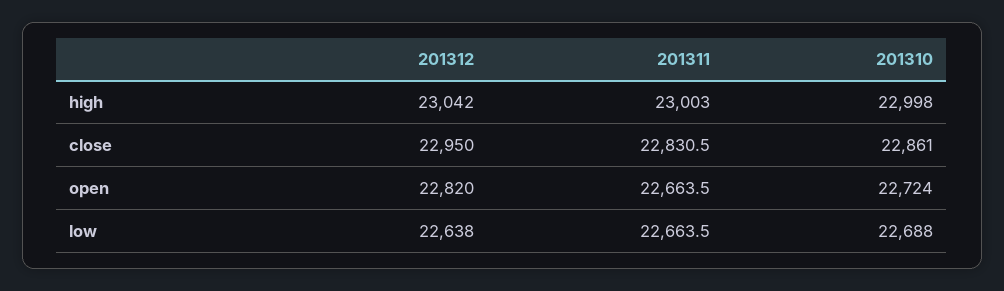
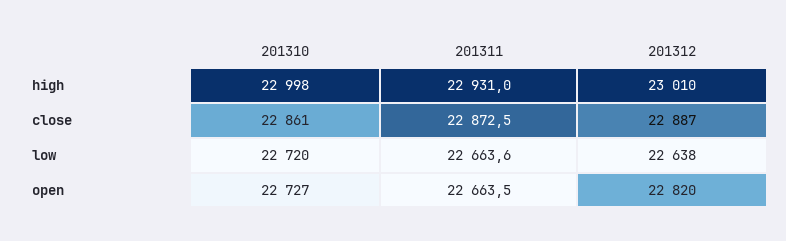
  {
    "201312": {
-     "high": 23042,
+     "high": 23010,
-     "close": 22950,
+     "close": 22887,
      "open": 22820,
      "low": 22638
    },
    "201311": {
-     "high": 23003,
+     "high": 22931,
-     "close": 22830.5,
+     "close": 22872.5,
      "open": 22663.5,
-     "low": 22663.5
+     "low": 22663.6
    },
    "201310": {
      "high": 22998,
      "close": 22861,
-     "open": 22724,
+     "open": 22727,
-     "low": 22688
+     "low": 22720
    }
  }

